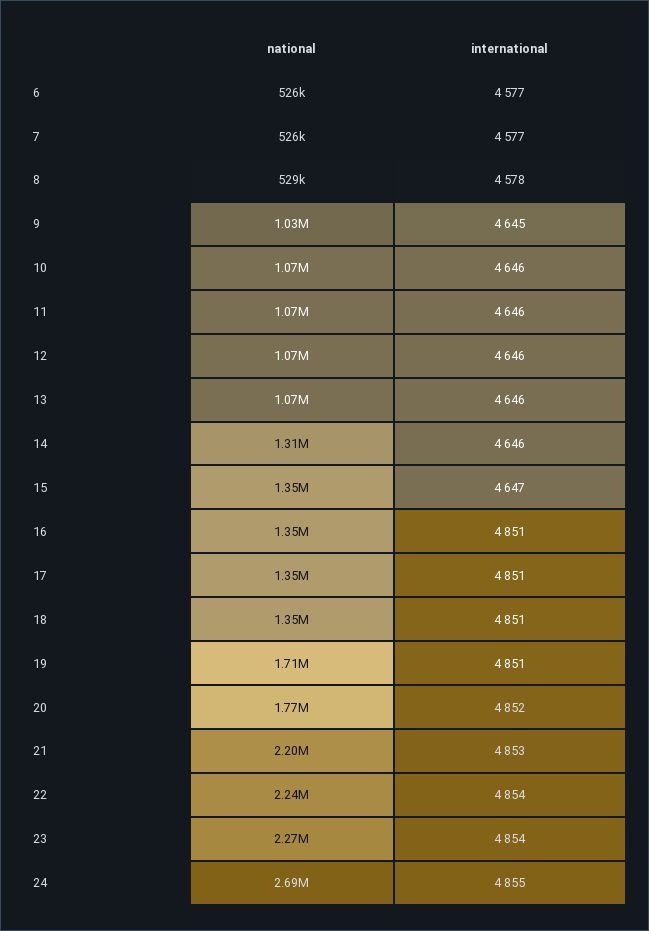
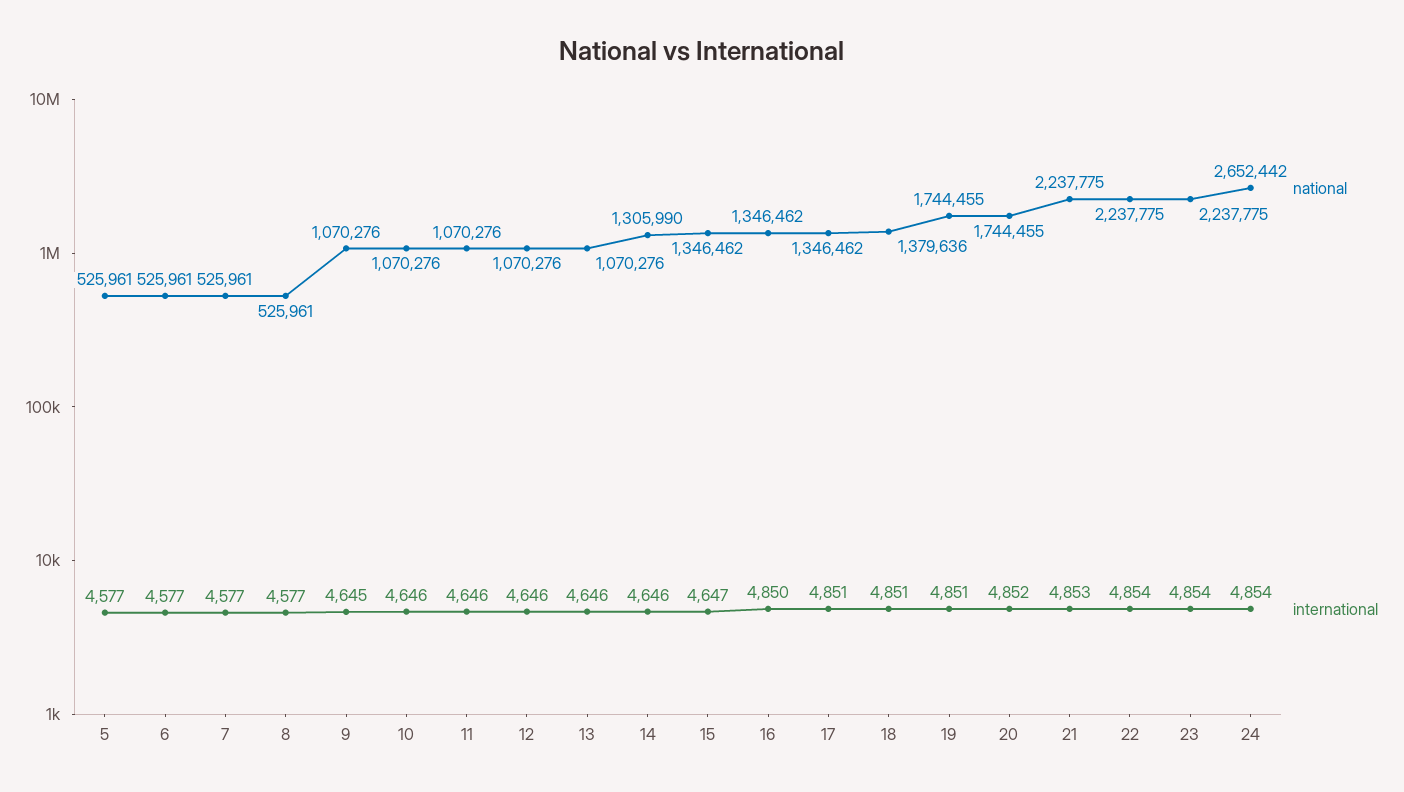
  {
    "national": {
      "6": 525961,
      "7": 525961,
-     "8": 529000,
+     "8": 525961,
-     "9": 1030000,
+     "9": 1070276,
      "10": 1070276,
      "11": 1070276,
      "12": 1070276,
      "13": 1070276,
      "14": 1305990,
      "15": 1346462,
      "16": 1346462,
      "17": 1346462,
-     "18": 1350000,
+     "18": 1379636,
-     "19": 1710000,
+     "19": 1744455,
-     "20": 1770000,
+     "20": 1744455,
-     "21": 2200000,
+     "21": 2237775,
      "22": 2237775,
-     "23": 2270000,
+     "23": 2237775,
-     "24": 2690000
+     "24": 2652442,
+     "5": 525961
    },
    "international": {
      "6": 4577,
      "7": 4577,
-     "8": 4578,
+     "8": 4577,
      "9": 4645,
      "10": 4646,
      "11": 4646,
      "12": 4646,
      "13": 4646,
      "14": 4646,
      "15": 4647,
-     "16": 4851,
+     "16": 4850,
      "17": 4851,
      "18": 4851,
      "19": 4851,
      "20": 4852,
      "21": 4853,
      "22": 4854,
      "23": 4854,
-     "24": 4855
+     "24": 4854,
+     "5": 4577
    }
  }

